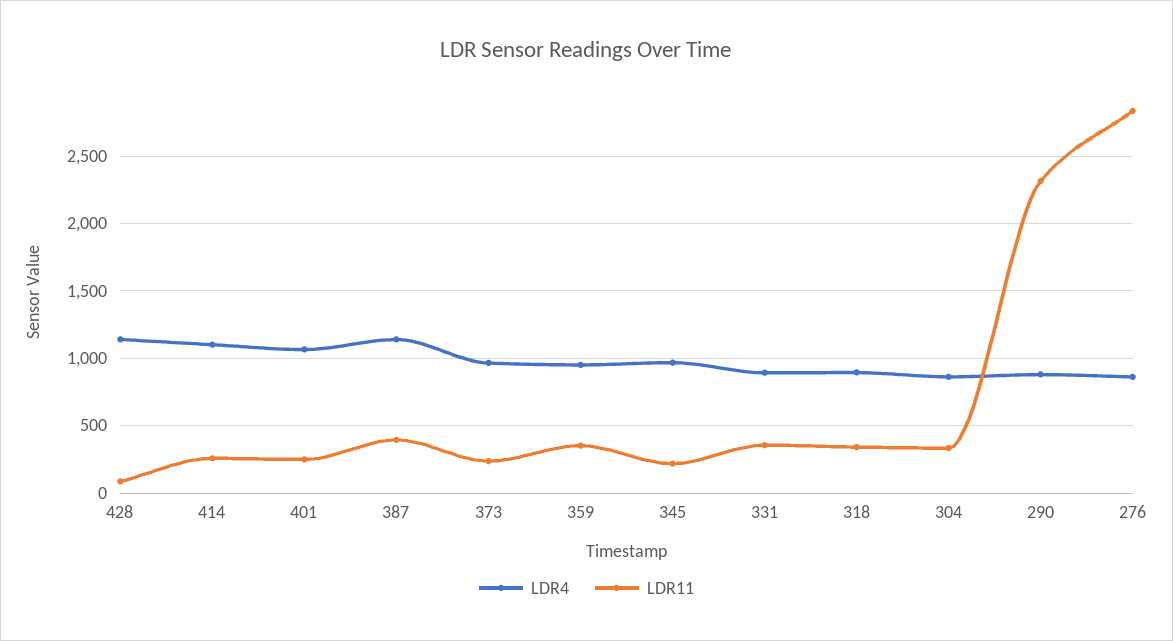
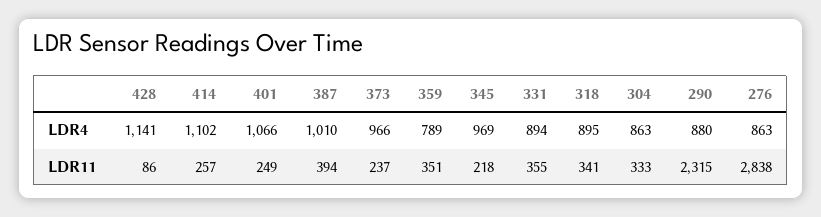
  {
    "LDR4": {
      "428": 1141,
      "414": 1102,
      "401": 1066,
-     "387": 1150,
+     "387": 1010,
      "373": 966,
-     "359": 950,
+     "359": 789,
      "345": 969,
      "331": 894,
      "318": 895,
      "304": 863,
      "290": 880,
      "276": 863
    },
    "LDR11": {
      "428": 86,
      "414": 257,
      "401": 249,
      "387": 394,
      "373": 237,
      "359": 351,
      "345": 218,
      "331": 355,
      "318": 341,
      "304": 333,
      "290": 2315,
      "276": 2838
    }
  }

